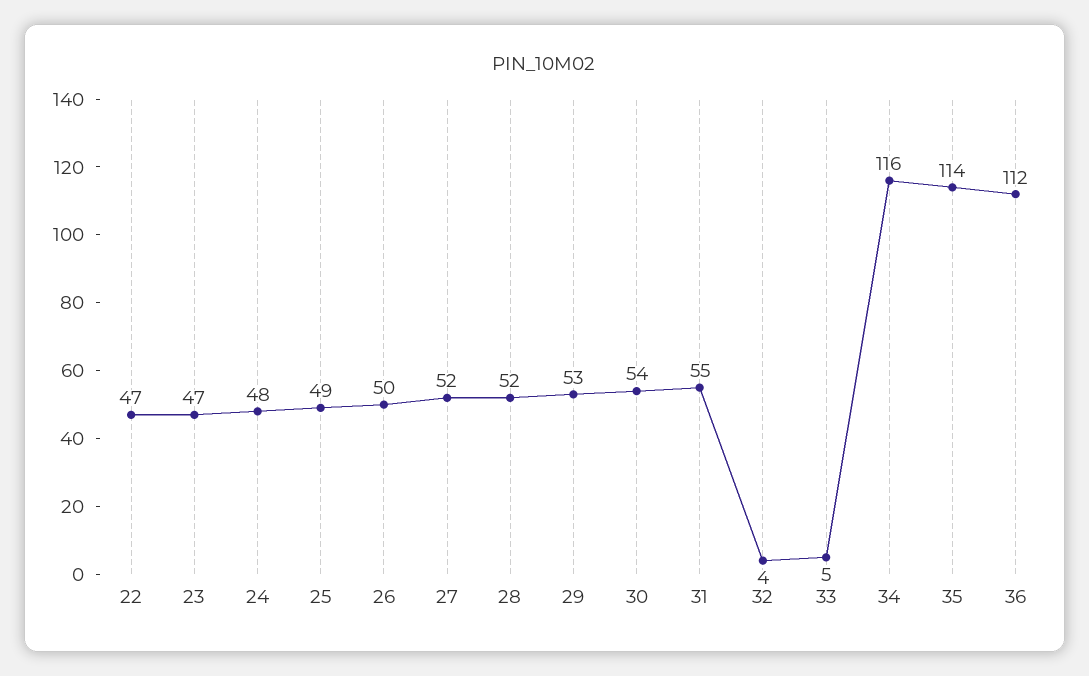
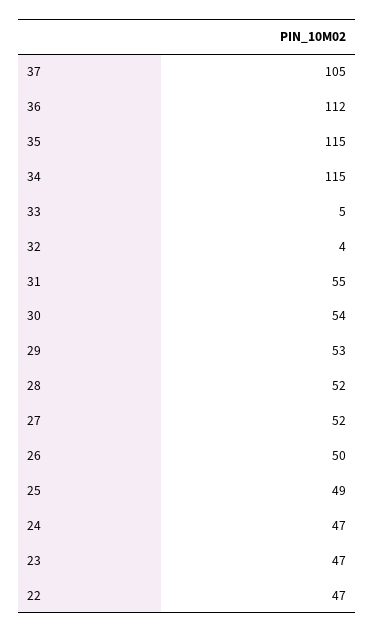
  {
    "22": 47,
    "23": 47,
-   "24": 48,
+   "24": 47,
    "25": 49,
    "26": 50,
    "27": 52,
    "28": 52,
    "29": 53,
    "30": 54,
    "31": 55,
    "32": 4,
    "33": 5,
-   "34": 116,
+   "34": 115,
-   "35": 114,
+   "35": 115,
-   "36": 112
+   "36": 112,
+   "37": 105
  }

